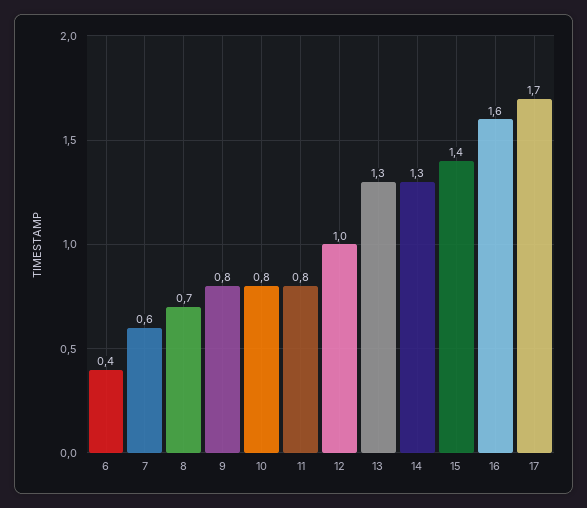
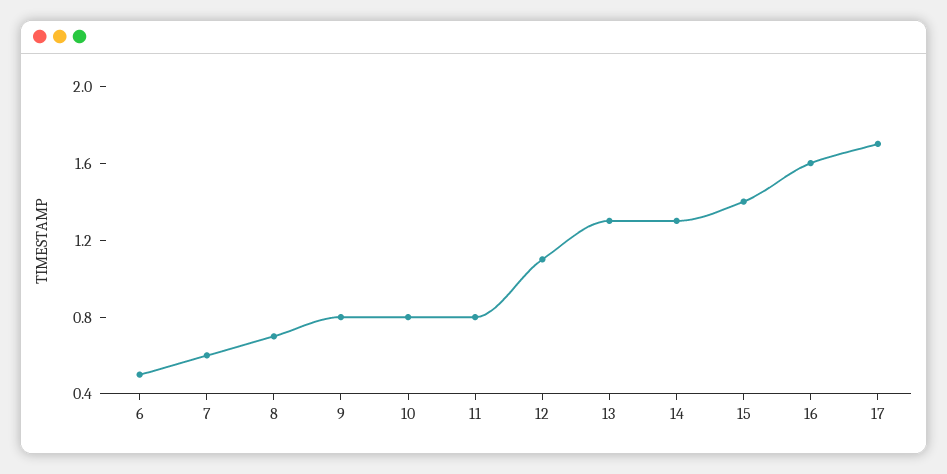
  {
-   "6": 0.4,
+   "6": 0.5,
    "7": 0.6,
    "8": 0.7,
    "9": 0.8,
    "10": 0.8,
    "11": 0.8,
-   "12": 1,
+   "12": 1.1,
    "13": 1.3,
    "14": 1.3,
    "15": 1.4,
    "16": 1.6,
    "17": 1.7
  }

